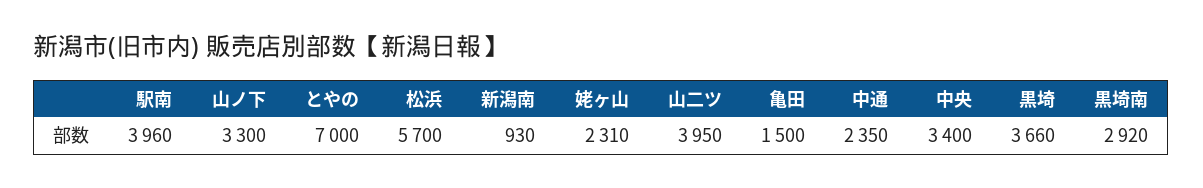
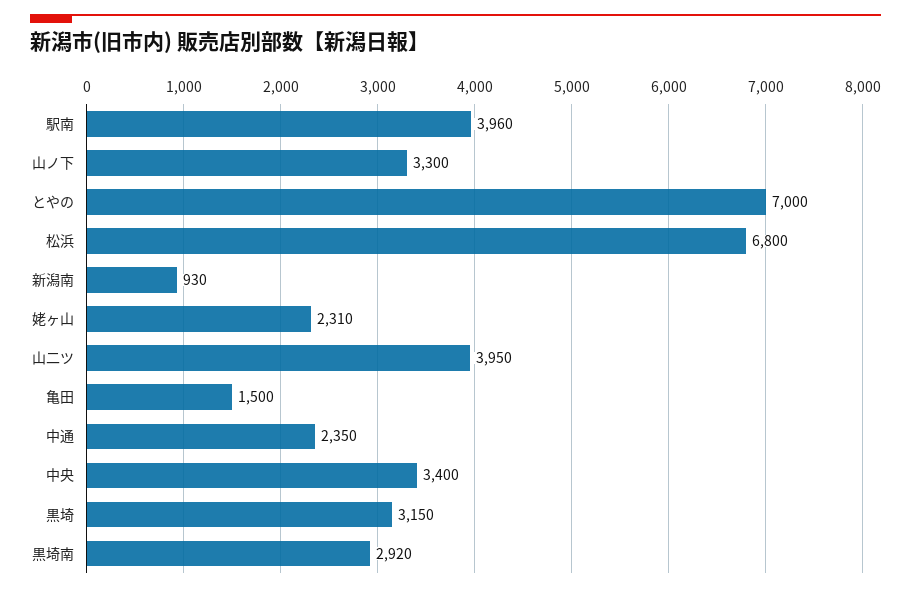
  {
    "駅南": 3960,
    "山ノ下": 3300,
    "とやの": 7000,
-   "松浜": 5700,
+   "松浜": 6800,
    "新潟南": 930,
    "姥ヶ山": 2310,
    "山二ツ": 3950,
    "亀田": 1500,
    "中通": 2350,
    "中央": 3400,
-   "黒埼": 3660,
+   "黒埼": 3150,
    "黒埼南": 2920
  }

